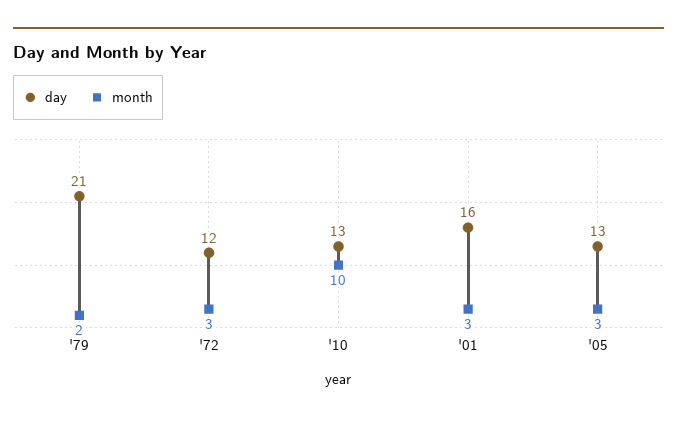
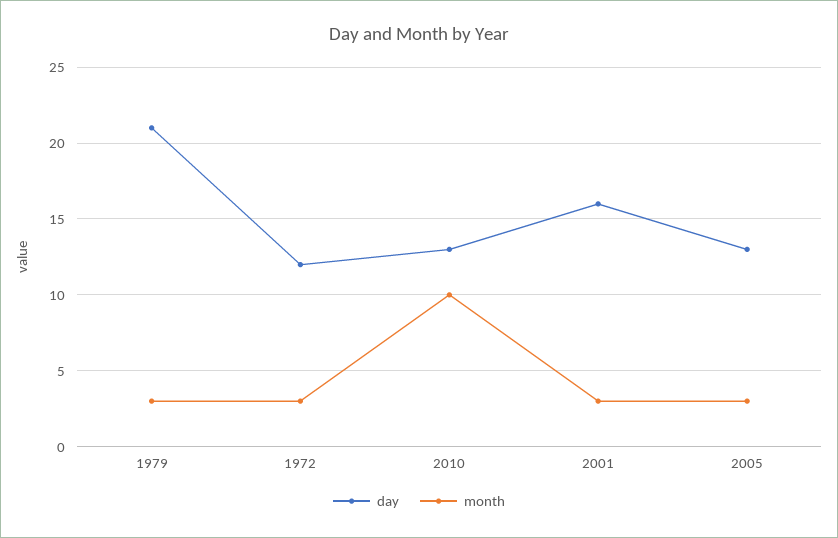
  {
    "day": {
      "'79": 21,
      "'72": 12,
      "'10": 13,
      "'01": 16,
      "'05": 13
    },
    "month": {
-     "'79": 2,
+     "'79": 3,
      "'72": 3,
      "'10": 10,
      "'01": 3,
      "'05": 3
    }
  }

